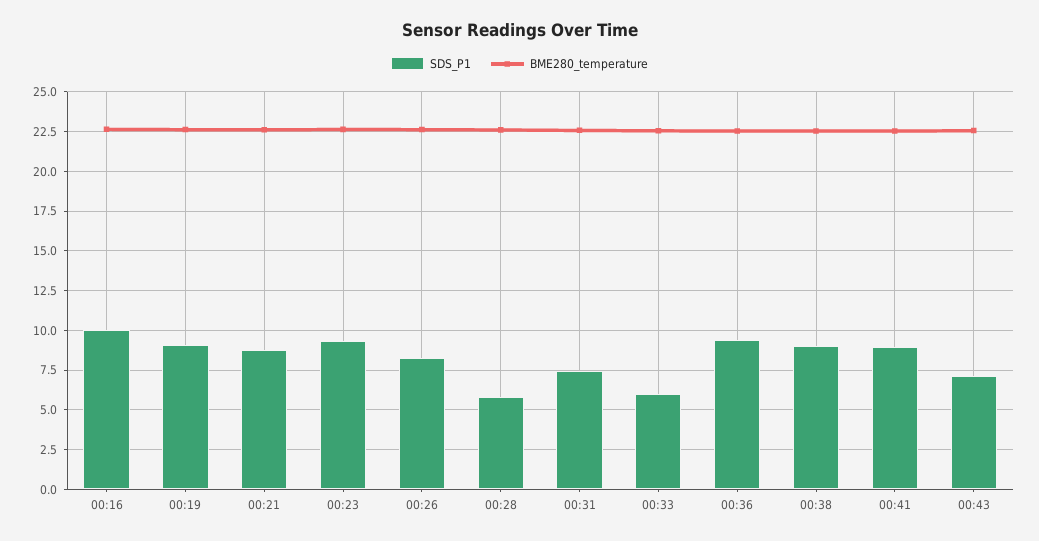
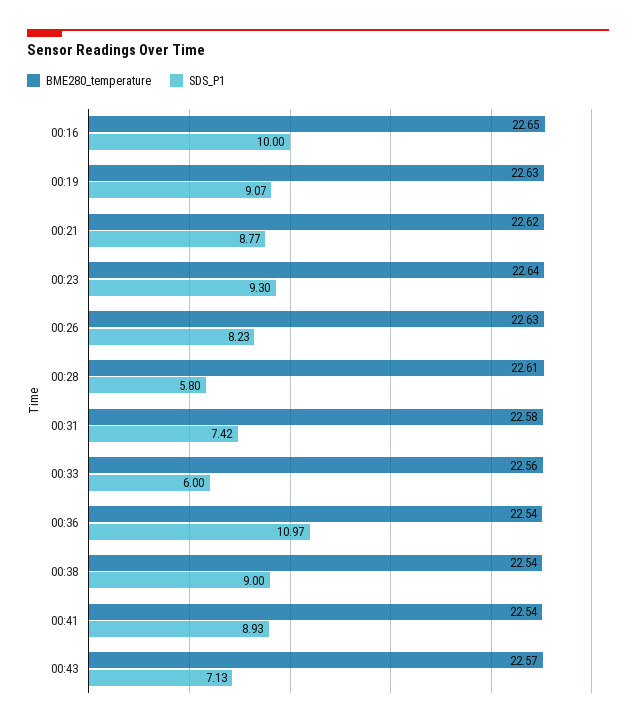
  {
    "SDS_P1": {
      "00:16": 10,
      "00:19": 9.07,
      "00:21": 8.77,
      "00:23": 9.3,
      "00:26": 8.23,
      "00:28": 5.8,
      "00:31": 7.42,
      "00:33": 6,
-     "00:36": 9.5,
+     "00:36": 10.97,
      "00:38": 9,
      "00:41": 8.93,
      "00:43": 7.13
    },
    "BME280_temperature": {
      "00:16": 22.65,
      "00:19": 22.63,
      "00:21": 22.62,
      "00:23": 22.64,
      "00:26": 22.63,
      "00:28": 22.61,
      "00:31": 22.58,
      "00:33": 22.56,
      "00:36": 22.54,
      "00:38": 22.54,
      "00:41": 22.54,
      "00:43": 22.57
    }
  }

